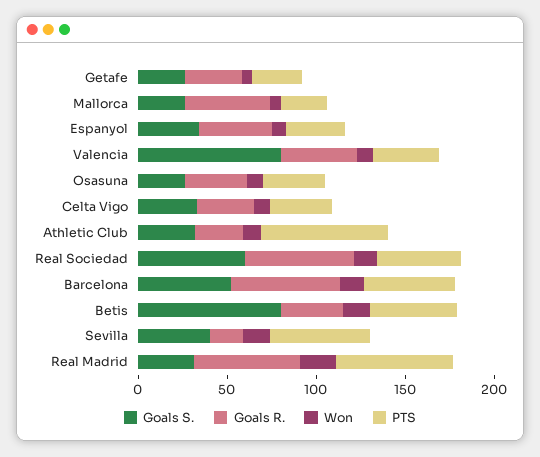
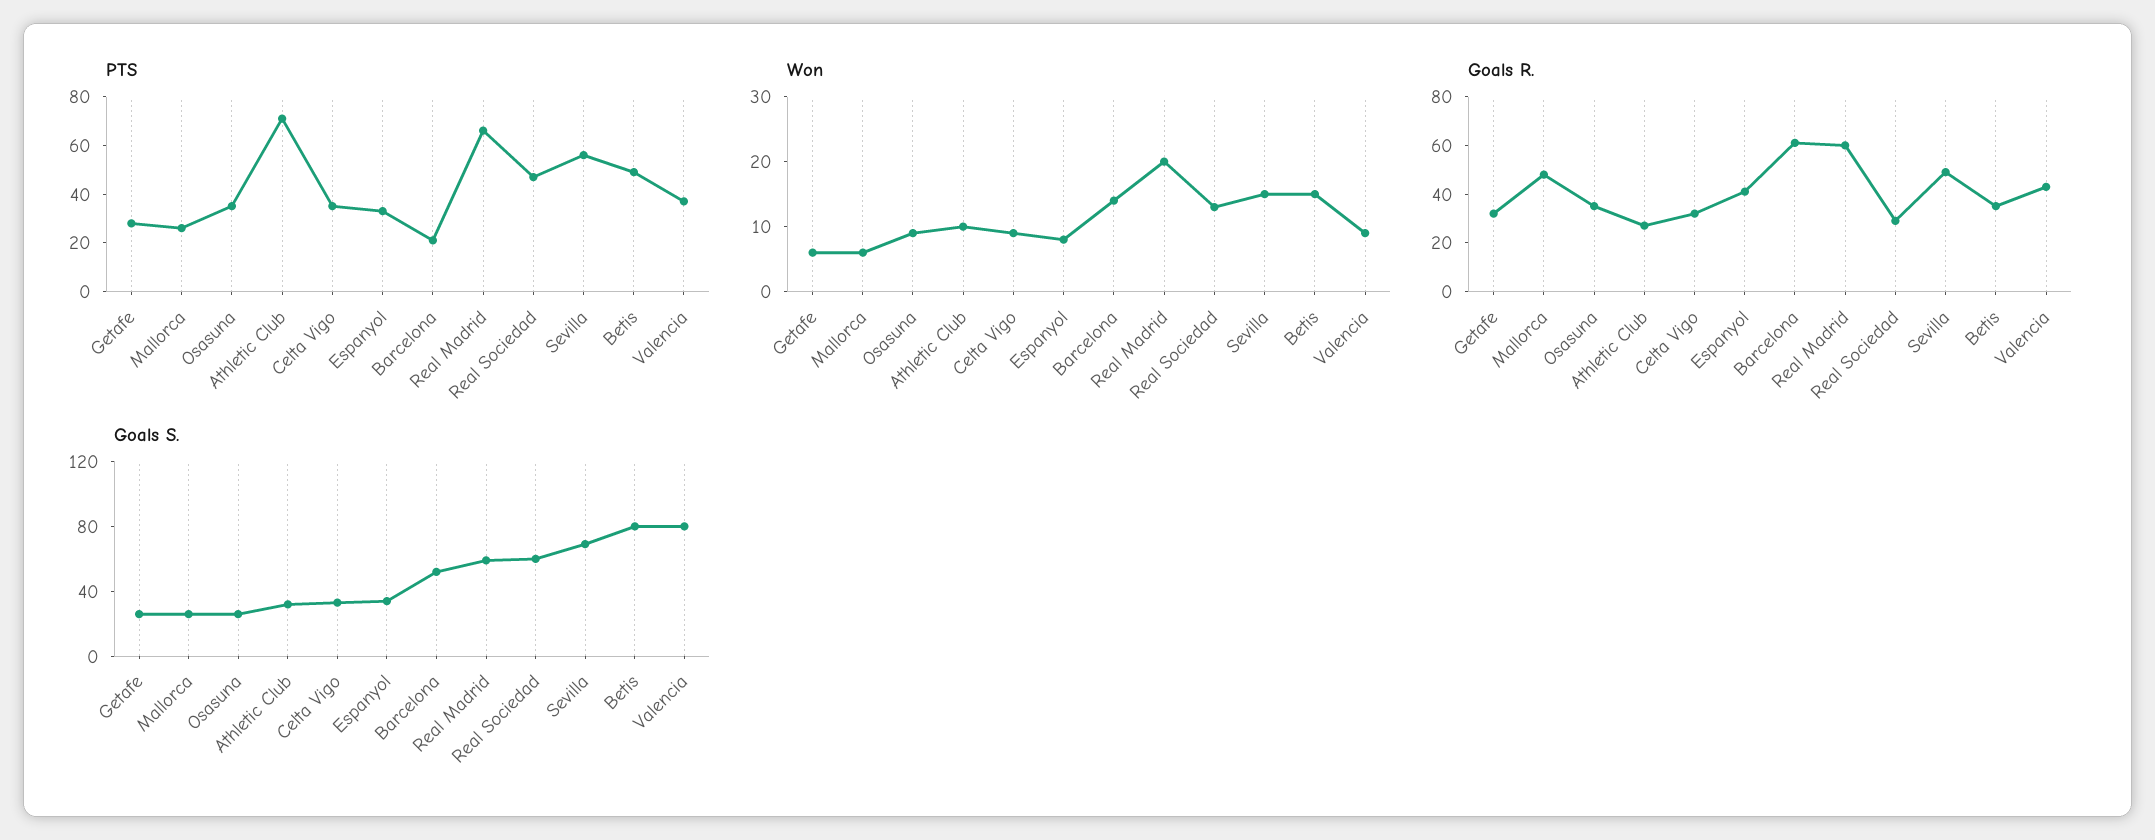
  {
    "Goals S.": {
      "Getafe": 30,
      "Mallorca": 30,
      "Espanyol": 30,
      "Valencia": 80,
      "Osasuna": 30,
      "Celta Vigo": 30,
      "Athletic Club": 30,
      "Real Sociedad": 60,
      "Barcelona": 50,
      "Betis": 80,
-     "Sevilla": 40,
+     "Sevilla": 70,
-     "Real Madrid": 30
+     "Real Madrid": 60
    },
    "Goals R.": {
      "Getafe": 30,
      "Mallorca": 50,
      "Espanyol": 40,
      "Valencia": 45,
      "Osasuna": 35,
      "Celta Vigo": 30,
      "Athletic Club": 25,
-     "Real Sociedad": 60,
+     "Real Sociedad": 30,
      "Barcelona": 60,
      "Betis": 35,
-     "Sevilla": 20,
+     "Sevilla": 50,
      "Real Madrid": 60
    },
    "Won": {
      "Getafe": 5,
      "Mallorca": 5,
      "Espanyol": 10,
      "Valencia": 10,
      "Osasuna": 10,
      "Celta Vigo": 10,
      "Athletic Club": 10,
      "Real Sociedad": 15,
      "Barcelona": 15,
      "Betis": 15,
      "Sevilla": 15,
      "Real Madrid": 20
    },
    "PTS": {
      "Getafe": 30,
      "Mallorca": 25,
      "Espanyol": 35,
      "Valencia": 35,
      "Osasuna": 35,
      "Celta Vigo": 35,
      "Athletic Club": 70,
      "Real Sociedad": 45,
-     "Barcelona": 50,
+     "Barcelona": 20,
      "Betis": 50,
      "Sevilla": 55,
      "Real Madrid": 65
    }
  }

